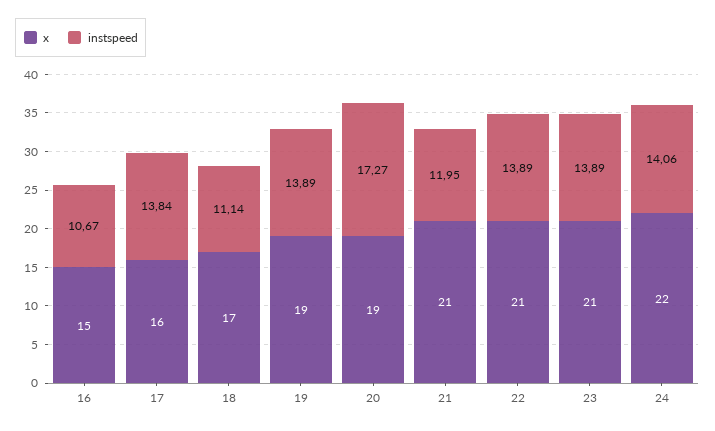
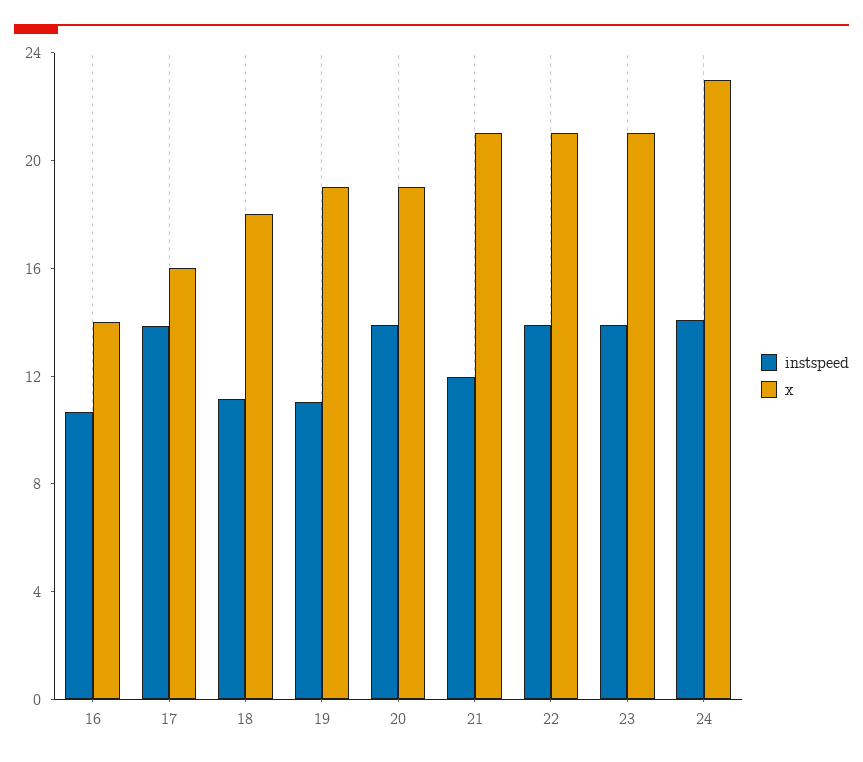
  {
    "x": {
-     "16": 15,
+     "16": 14,
      "17": 16,
-     "18": 17,
+     "18": 18,
      "19": 19,
      "20": 19,
      "21": 21,
      "22": 21,
      "23": 21,
-     "24": 22
+     "24": 23
    },
    "instspeed": {
      "16": 10.67,
      "17": 13.84,
      "18": 11.14,
-     "19": 13.89,
+     "19": 11,
-     "20": 17.27,
+     "20": 14,
      "21": 11.95,
      "22": 13.89,
      "23": 13.89,
      "24": 14.06
    }
  }

